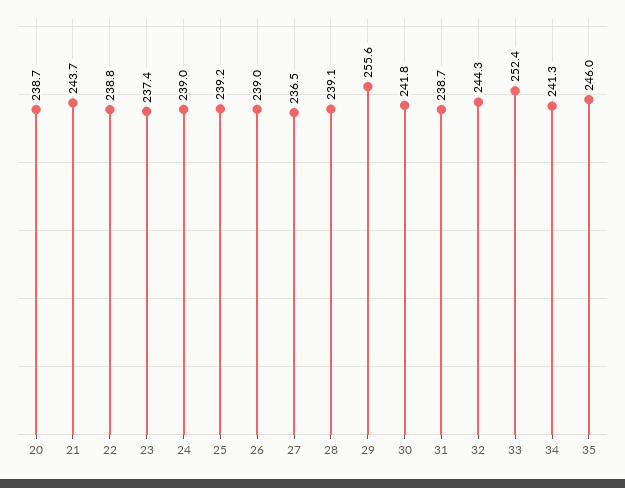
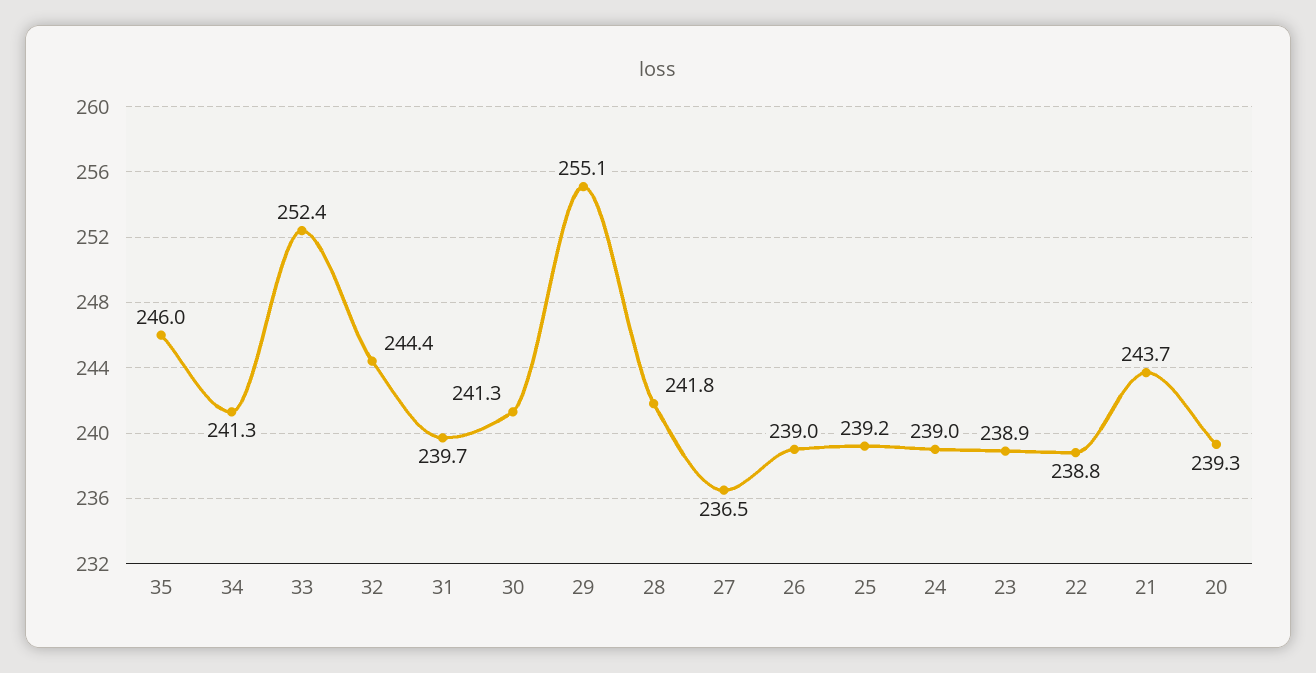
  {
-   "20": 238.7,
+   "20": 239.3,
    "21": 243.7,
    "22": 238.8,
-   "23": 237.4,
+   "23": 238.9,
    "24": 239,
    "25": 239.2,
    "26": 239,
    "27": 236.5,
-   "28": 239.1,
+   "28": 241.8,
-   "29": 255.6,
+   "29": 255.1,
-   "30": 241.8,
+   "30": 241.3,
-   "31": 238.7,
+   "31": 239.7,
-   "32": 244.3,
+   "32": 244.4,
    "33": 252.4,
    "34": 241.3,
    "35": 246
  }

